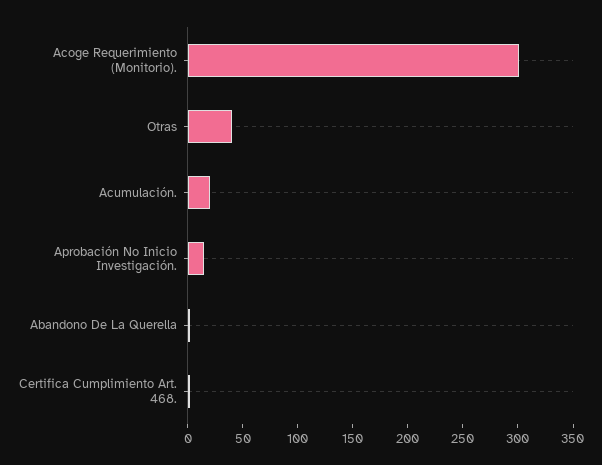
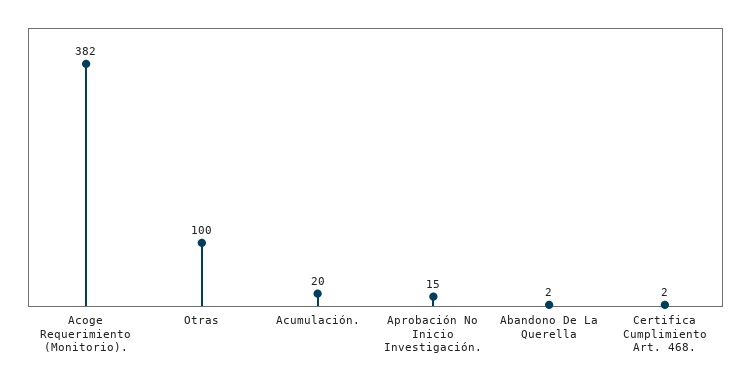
  {
-   "Acoge Requerimiento (Monitorio).": 300,
+   "Acoge Requerimiento (Monitorio).": 382,
-   "Otras": 40,
+   "Otras": 100,
    "Acumulación.": 20,
    "Aprobación No Inicio Investigación.": 15,
    "Abandono De La Querella": 2,
    "Certifica Cumplimiento Art. 468.": 2
  }

